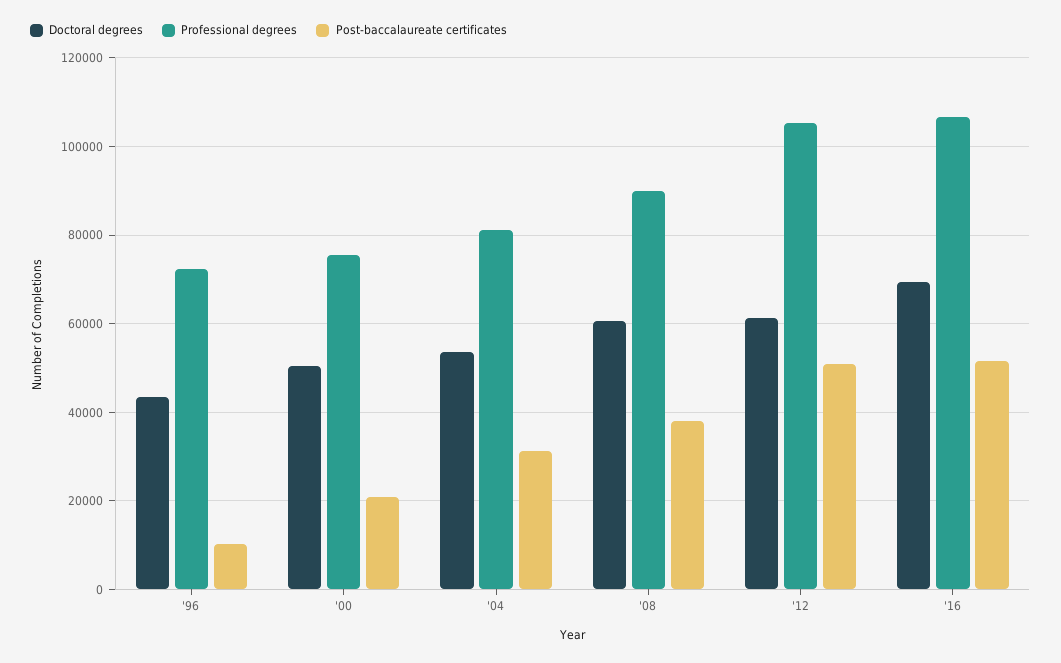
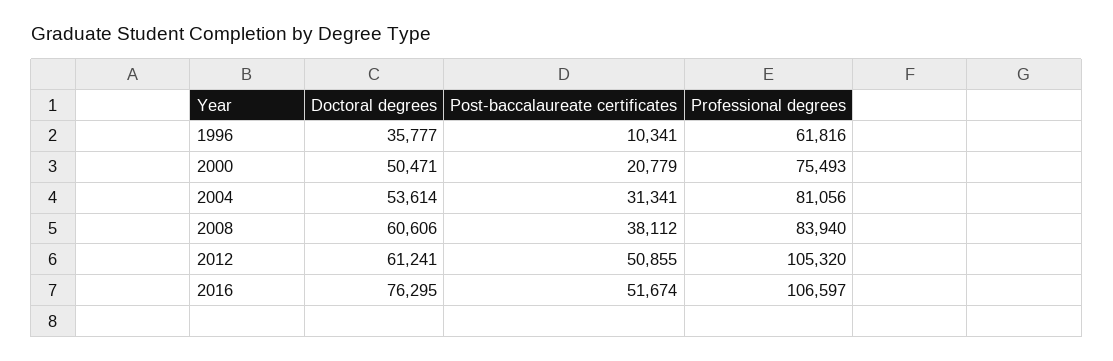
  {
    "Doctoral degrees": {
-     "'96": 44000,
+     "'96": 35777,
      "'00": 50471,
      "'04": 53614,
      "'08": 60606,
      "'12": 61241,
-     "'16": 70000
+     "'16": 76295
    },
    "Professional degrees": {
-     "'96": 72000,
+     "'96": 61816,
      "'00": 75493,
      "'04": 81056,
-     "'08": 90000,
+     "'08": 83940,
      "'12": 105320,
      "'16": 106597
    },
    "Post-baccalaureate certificates": {
      "'96": 10341,
      "'00": 20779,
      "'04": 31341,
      "'08": 38112,
      "'12": 50855,
      "'16": 51674
    }
  }

